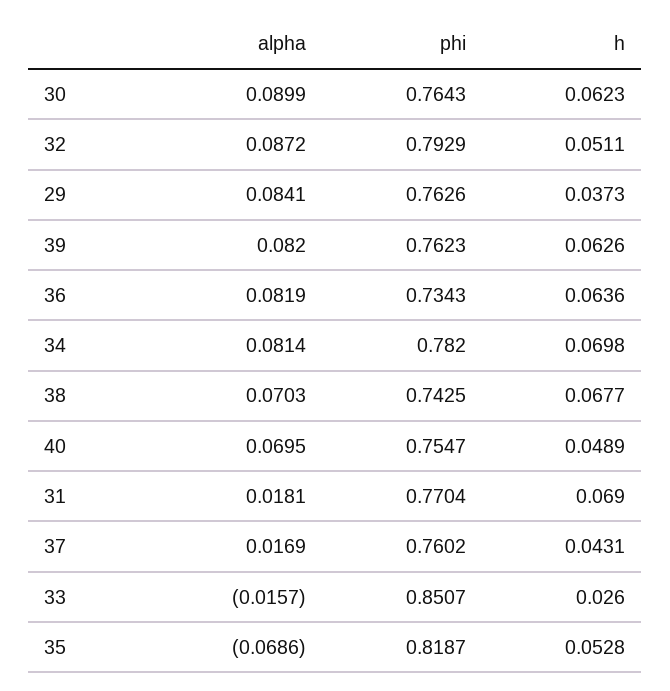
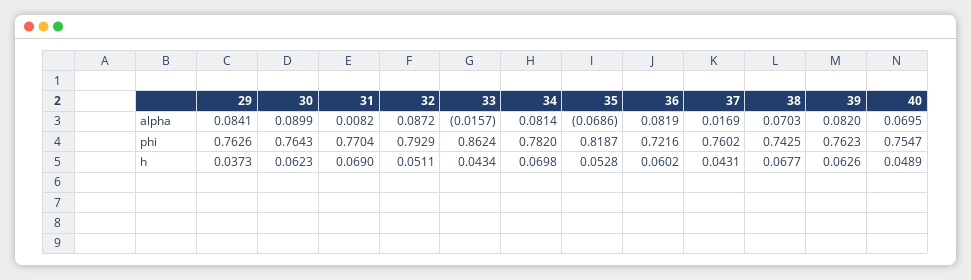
  {
    "alpha": {
      "30": 0.0899,
      "32": 0.0872,
      "29": 0.0841,
      "39": 0.082,
      "36": 0.0819,
      "34": 0.0814,
      "38": 0.0703,
      "40": 0.0695,
-     "31": 0.0181,
+     "31": 0.0082,
      "37": 0.0169,
      "33": -0.0157,
      "35": -0.0686
    },
    "phi": {
      "30": 0.7643,
      "32": 0.7929,
      "29": 0.7626,
      "39": 0.7623,
-     "36": 0.7343,
+     "36": 0.7216,
      "34": 0.782,
      "38": 0.7425,
      "40": 0.7547,
      "31": 0.7704,
      "37": 0.7602,
-     "33": 0.8507,
+     "33": 0.8624,
      "35": 0.8187
    },
    "h": {
      "30": 0.0623,
      "32": 0.0511,
      "29": 0.0373,
      "39": 0.0626,
-     "36": 0.0636,
+     "36": 0.0602,
      "34": 0.0698,
      "38": 0.0677,
      "40": 0.0489,
      "31": 0.069,
      "37": 0.0431,
-     "33": 0.026,
+     "33": 0.0434,
      "35": 0.0528
    }
  }

